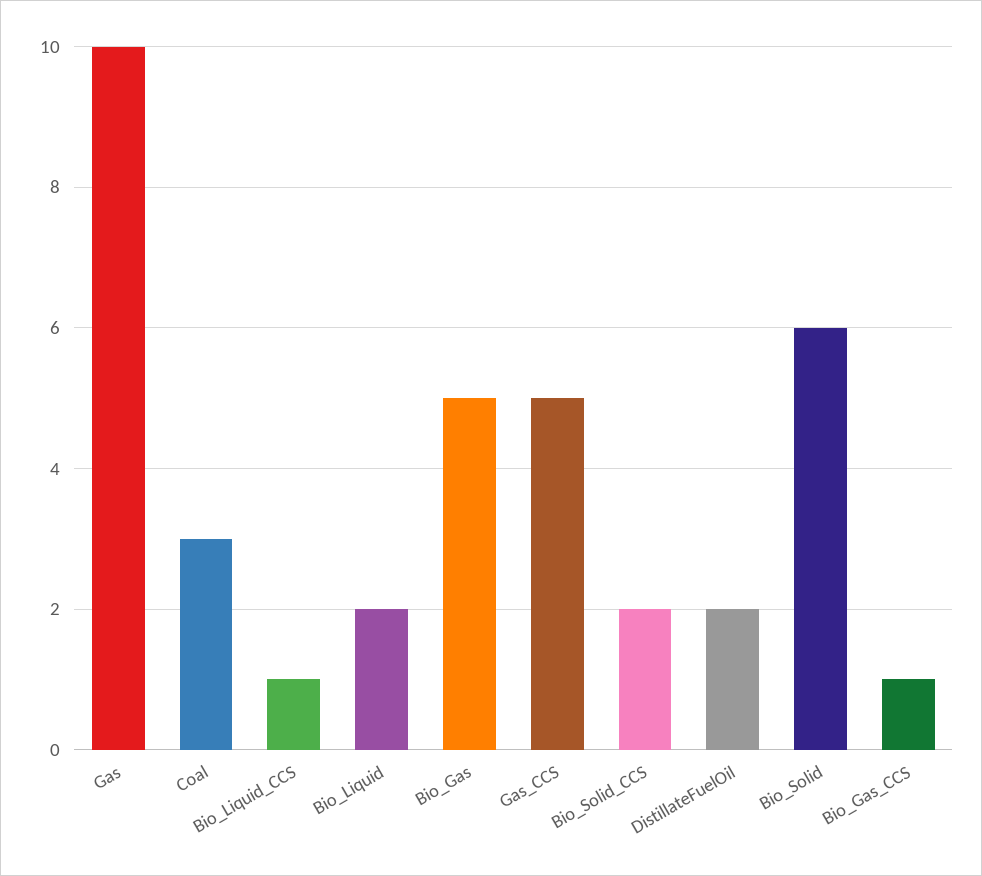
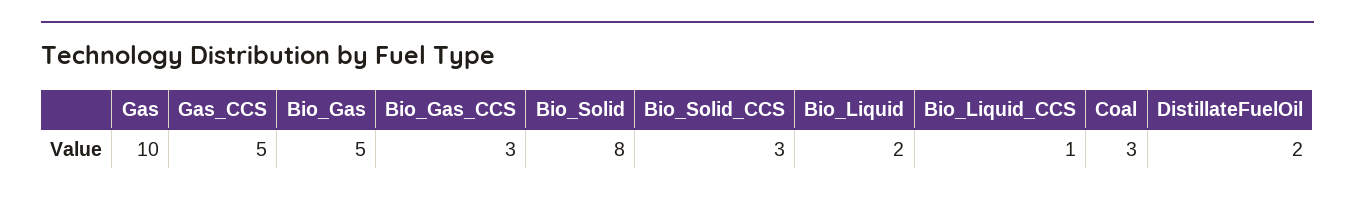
  {
    "Gas": 10,
    "Coal": 3,
    "Bio_Liquid_CCS": 1,
    "Bio_Liquid": 2,
    "Bio_Gas": 5,
    "Gas_CCS": 5,
-   "Bio_Solid_CCS": 2,
+   "Bio_Solid_CCS": 3,
    "DistillateFuelOil": 2,
-   "Bio_Solid": 6,
+   "Bio_Solid": 8,
-   "Bio_Gas_CCS": 1
+   "Bio_Gas_CCS": 3
  }

